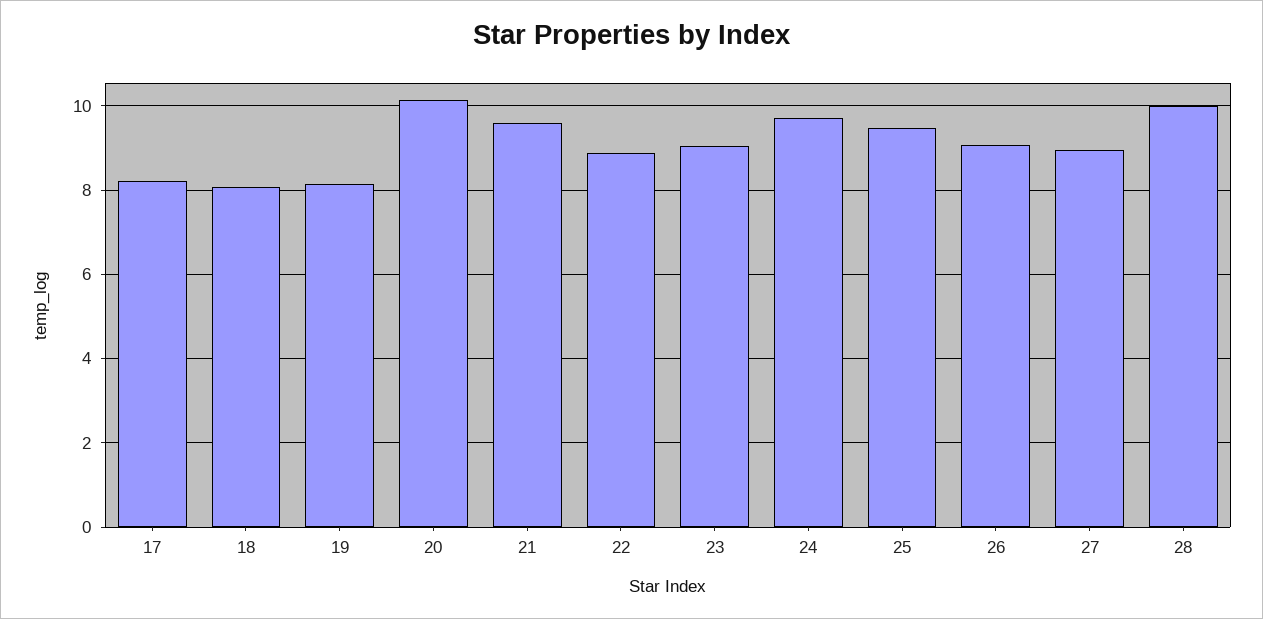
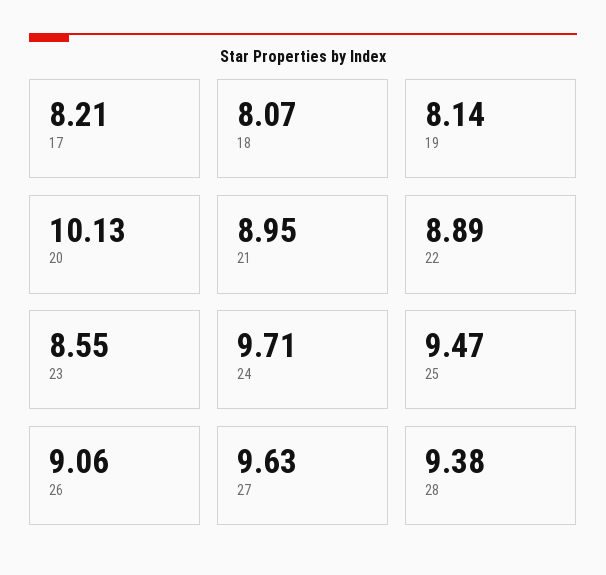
  {
    "17": 8.21,
    "18": 8.07,
    "19": 8.14,
    "20": 10.13,
-   "21": 9.6,
+   "21": 8.95,
    "22": 8.89,
-   "23": 9,
+   "23": 8.55,
    "24": 9.71,
    "25": 9.47,
    "26": 9.06,
-   "27": 9,
+   "27": 9.63,
-   "28": 10
+   "28": 9.38
  }

